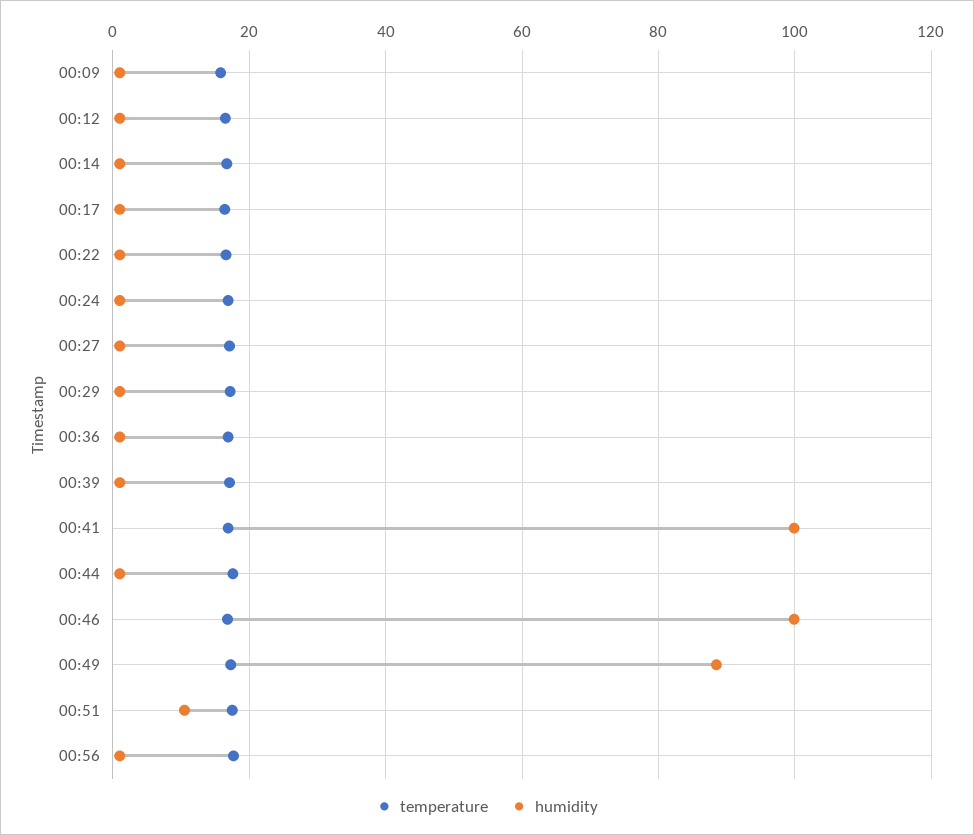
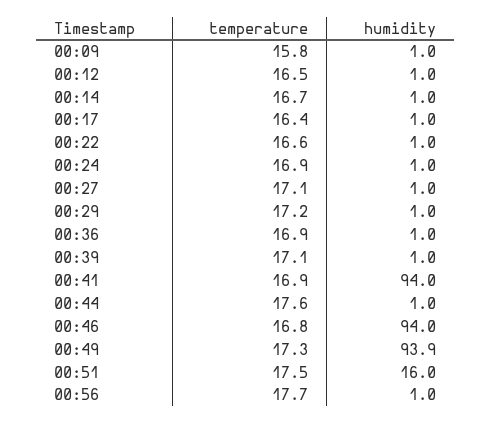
  {
    "temperature": {
      "00:09": 15.8,
      "00:12": 16.5,
      "00:14": 16.7,
      "00:17": 16.4,
      "00:22": 16.6,
      "00:24": 16.9,
      "00:27": 17.1,
      "00:29": 17.2,
      "00:36": 16.9,
      "00:39": 17.1,
      "00:41": 16.9,
      "00:44": 17.6,
      "00:46": 16.8,
      "00:49": 17.3,
      "00:51": 17.5,
      "00:56": 17.7
    },
    "humidity": {
      "00:09": 1,
      "00:12": 1,
      "00:14": 1,
      "00:17": 1,
      "00:22": 1,
      "00:24": 1,
      "00:27": 1,
      "00:29": 1,
      "00:36": 1,
      "00:39": 1,
-     "00:41": 100,
+     "00:41": 94,
      "00:44": 1,
-     "00:46": 100,
+     "00:46": 94,
-     "00:49": 88,
+     "00:49": 93.9,
-     "00:51": 10,
+     "00:51": 16,
      "00:56": 1
    }
  }

